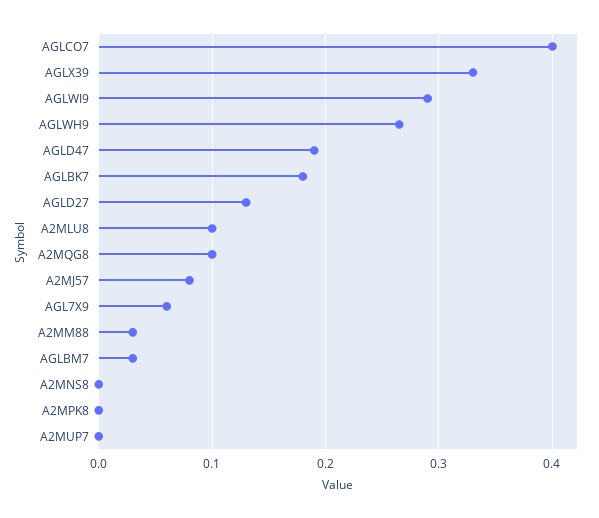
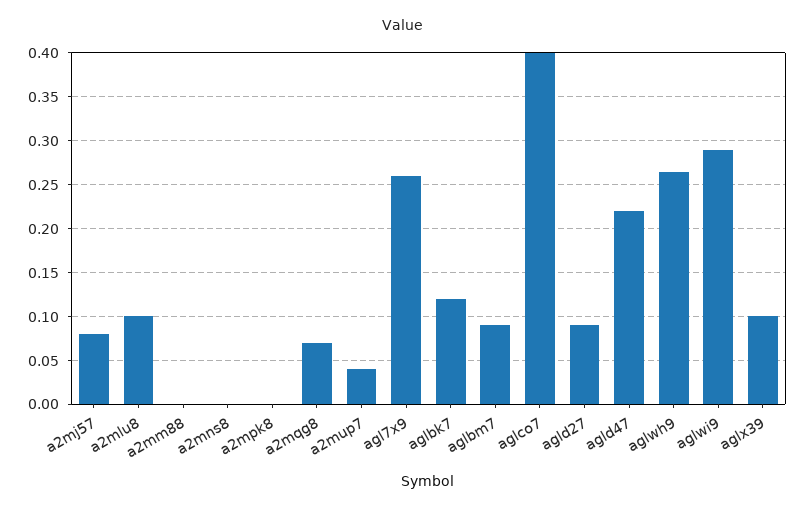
  {
    "AGLCO7": 0.4,
-   "AGLX39": 0.33,
+   "AGLX39": 0.1,
    "AGLWI9": 0.29,
    "AGLWH9": 0.27,
-   "AGLD47": 0.19,
+   "AGLD47": 0.22,
-   "AGLBK7": 0.18,
+   "AGLBK7": 0.12,
-   "AGLD27": 0.13,
+   "AGLD27": 0.09,
    "A2MLU8": 0.1,
-   "A2MQG8": 0.1,
+   "A2MQG8": 0.07,
    "A2MJ57": 0.08,
-   "AGL7X9": 0.06,
+   "AGL7X9": 0.26,
-   "A2MM88": 0.03,
+   "A2MM88": 0,
-   "AGLBM7": 0.03,
+   "AGLBM7": 0.09,
    "A2MNS8": 0,
    "A2MPK8": 0,
-   "A2MUP7": 0
+   "A2MUP7": 0.04
  }

